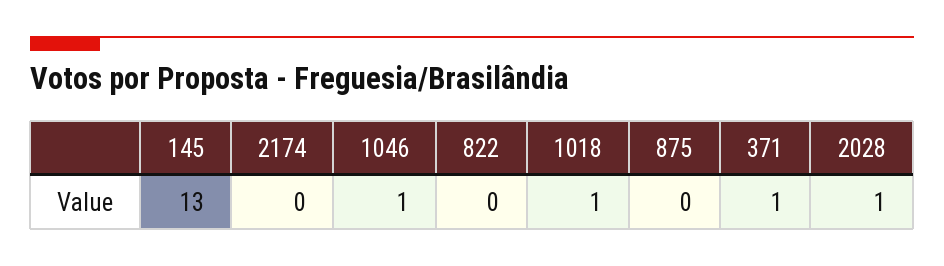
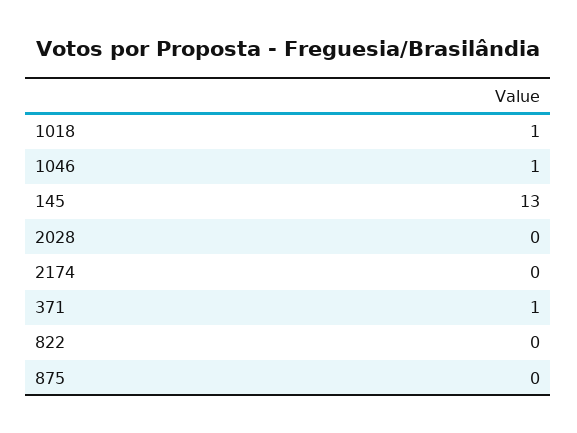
  {
    "145": 13,
    "2174": 0,
    "1046": 1,
    "822": 0,
    "1018": 1,
    "875": 0,
    "371": 1,
-   "2028": 1
+   "2028": 0
  }

